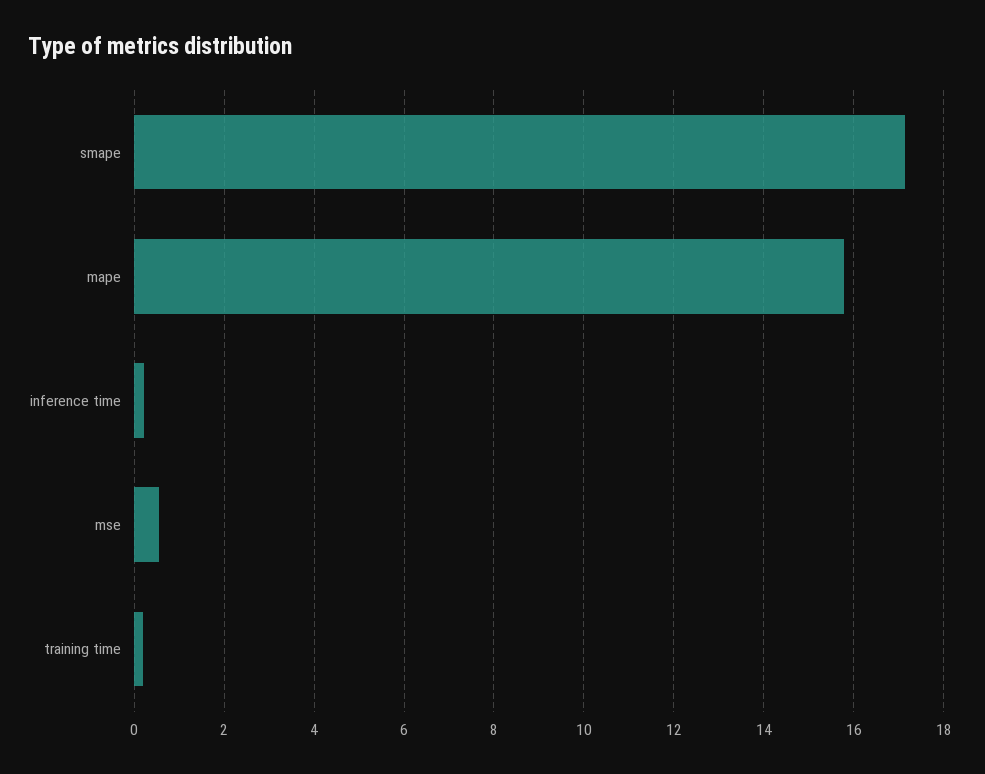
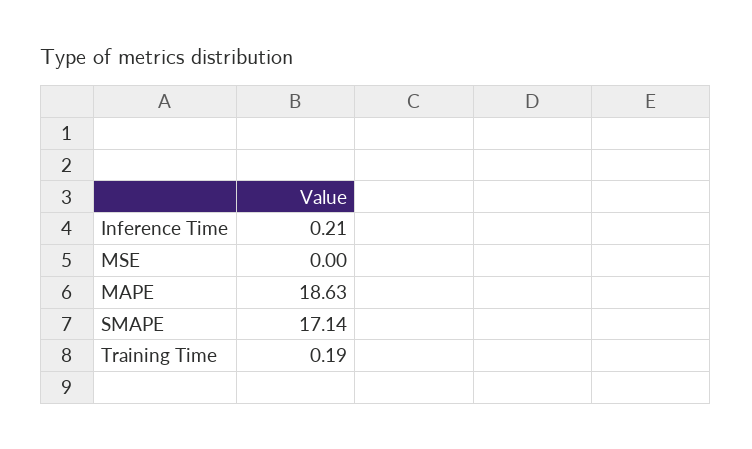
  {
    "smape": 17.14,
-   "mape": 15.8,
+   "mape": 18.63,
    "inference time": 0.21,
-   "mse": 0.6,
+   "mse": 0,
    "training time": 0.19
  }

